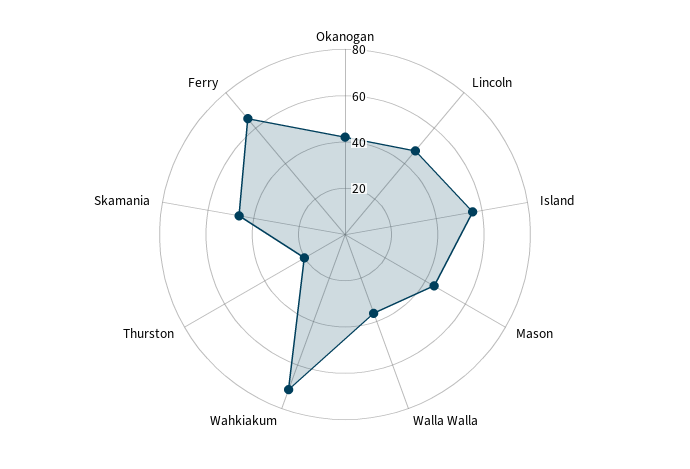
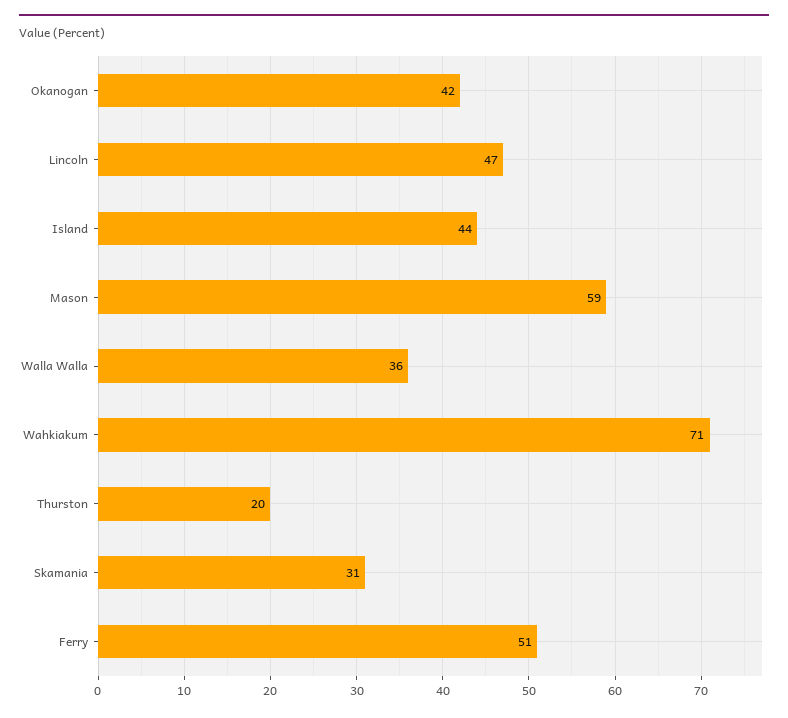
  {
    "Okanogan": 42,
    "Lincoln": 47,
-   "Island": 55,
+   "Island": 44,
-   "Mason": 45,
+   "Mason": 59,
    "Walla Walla": 36,
    "Wahkiakum": 71,
    "Thurston": 20,
-   "Skamania": 45,
+   "Skamania": 31,
-   "Ferry": 65
+   "Ferry": 51
  }

